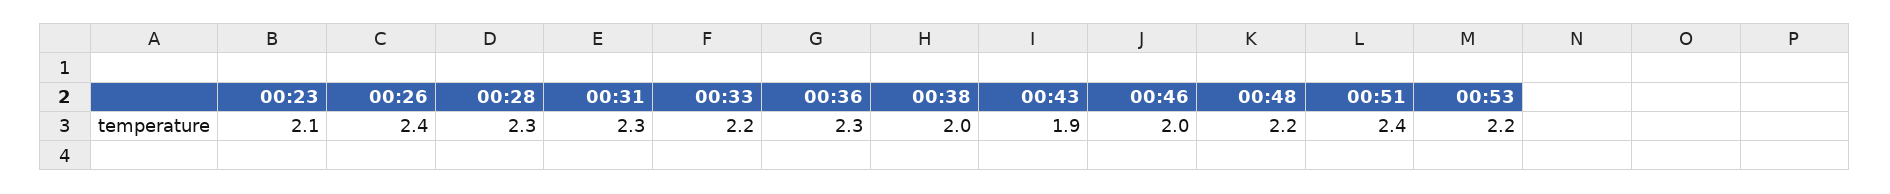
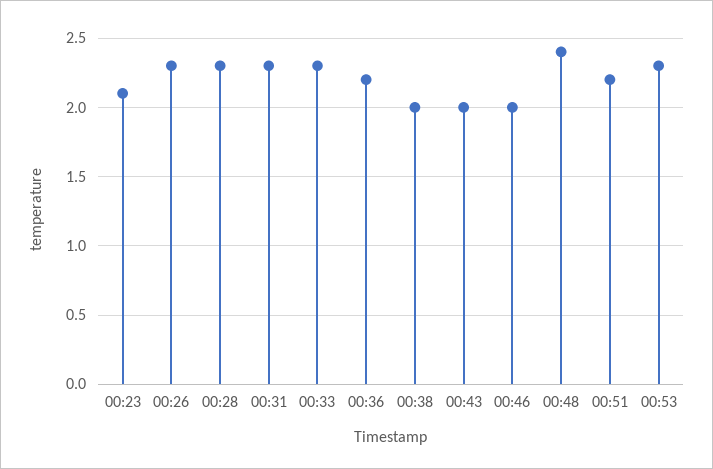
  {
    "00:23": 2.1,
-   "00:26": 2.4,
+   "00:26": 2.3,
    "00:28": 2.3,
    "00:31": 2.3,
-   "00:33": 2.2,
+   "00:33": 2.3,
-   "00:36": 2.3,
+   "00:36": 2.2,
    "00:38": 2,
-   "00:43": 1.9,
+   "00:43": 2,
    "00:46": 2,
-   "00:48": 2.2,
+   "00:48": 2.4,
-   "00:51": 2.4,
+   "00:51": 2.2,
-   "00:53": 2.2
+   "00:53": 2.3
  }

